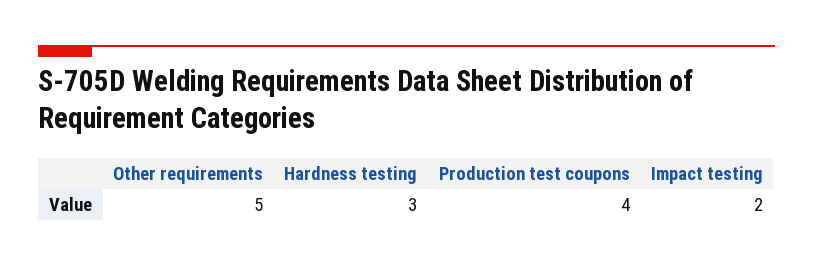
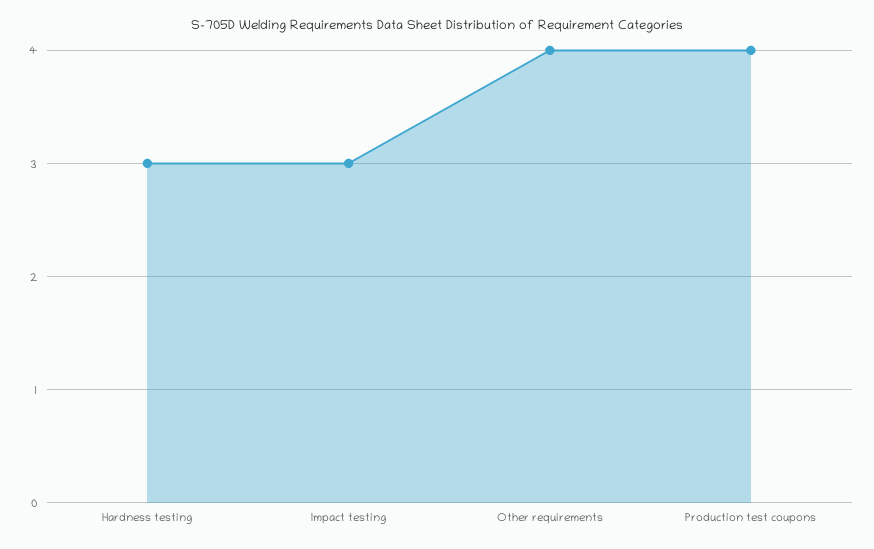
  {
-   "Other requirements": 5,
+   "Other requirements": 4,
    "Hardness testing": 3,
    "Production test coupons": 4,
-   "Impact testing": 2
+   "Impact testing": 3
  }

